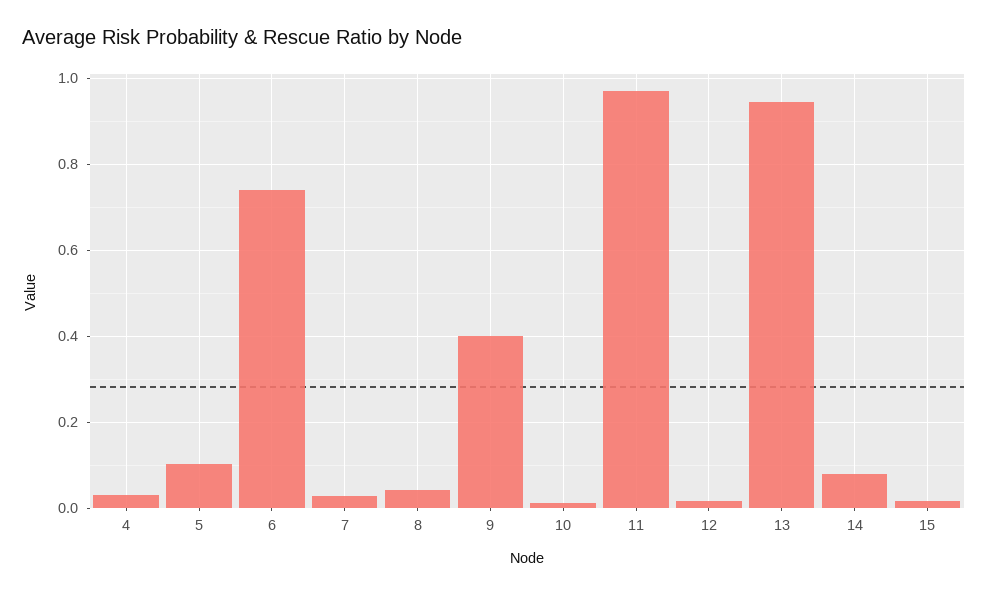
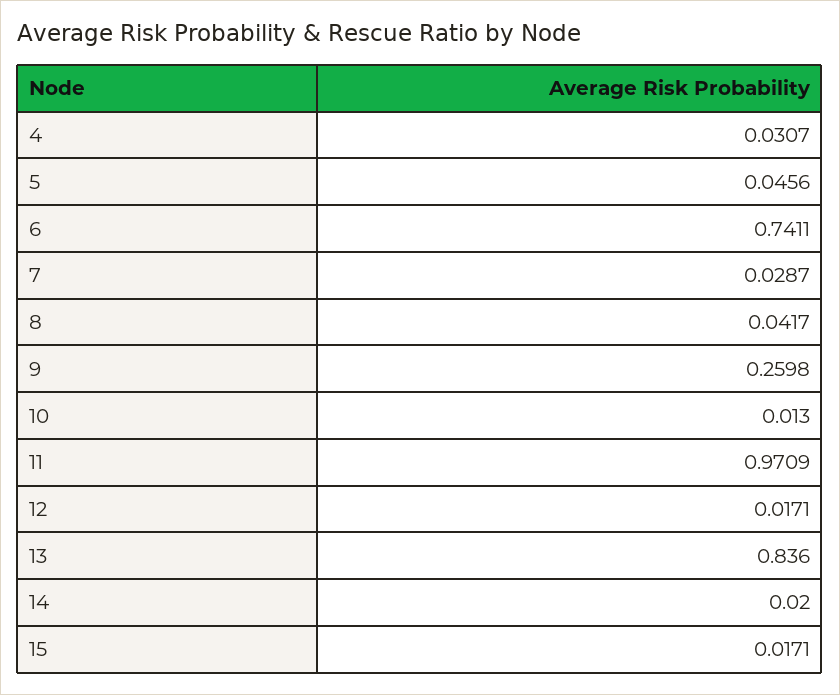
  {
    "4": 0.0307,
-   "5": 0.1,
+   "5": 0.0456,
    "6": 0.7411,
    "7": 0.0287,
    "8": 0.0417,
-   "9": 0.4,
+   "9": 0.2598,
    "10": 0.013,
    "11": 0.9709,
    "12": 0.0171,
-   "13": 0.94,
+   "13": 0.836,
-   "14": 0.08,
+   "14": 0.02,
    "15": 0.0171
  }

